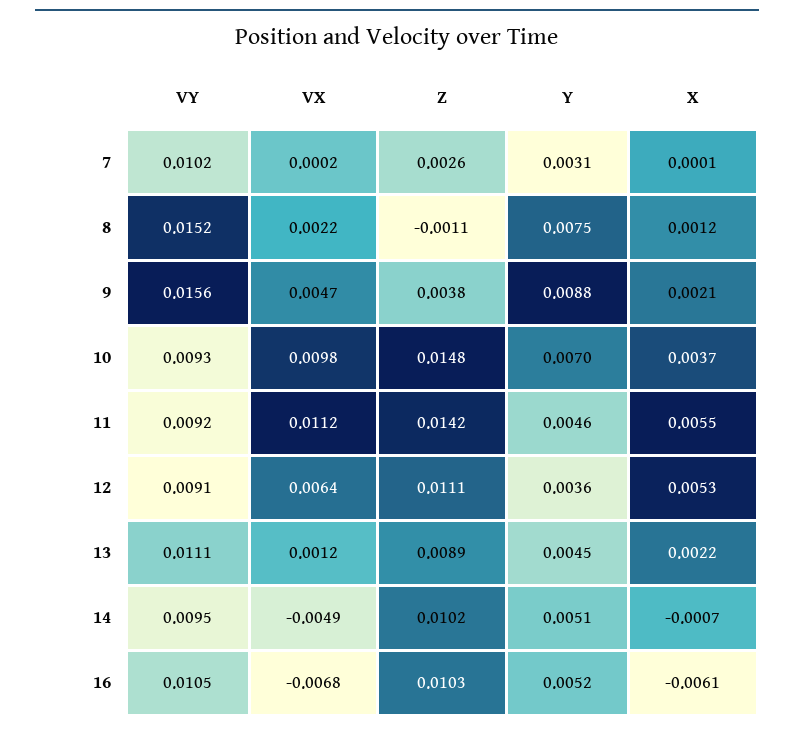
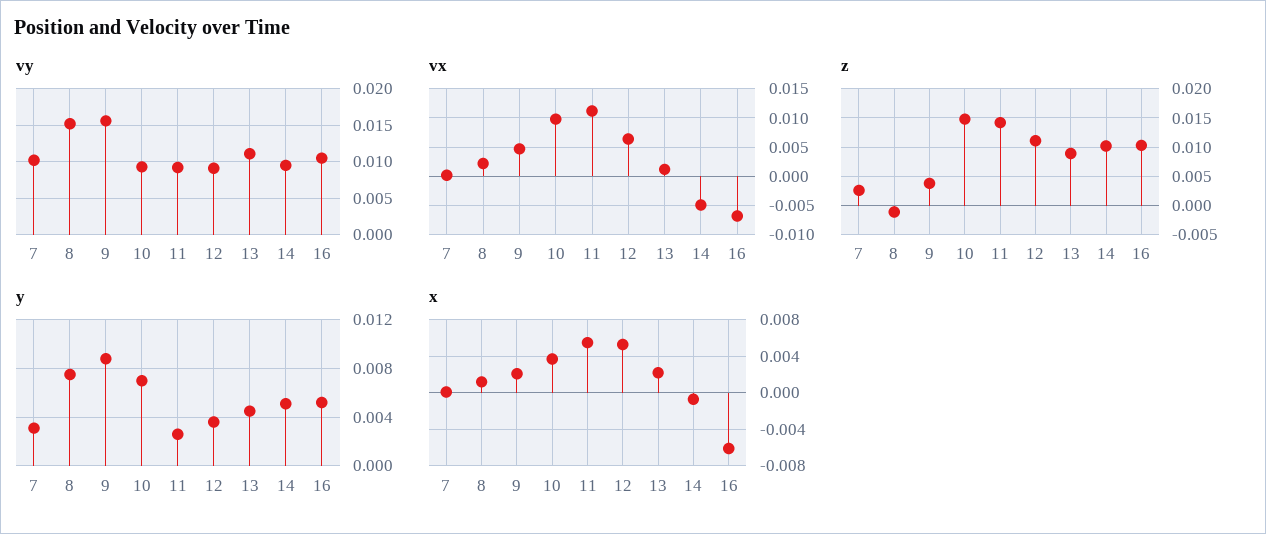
  {
    "VY": {
      "7": 0.0102,
      "8": 0.0152,
      "9": 0.0156,
      "10": 0.0093,
      "11": 0.0092,
      "12": 0.0091,
      "13": 0.0111,
      "14": 0.0095,
      "16": 0.0105
    },
    "VX": {
      "7": 0.0002,
      "8": 0.0022,
      "9": 0.0047,
      "10": 0.0098,
      "11": 0.0112,
      "12": 0.0064,
      "13": 0.0012,
      "14": -0.0049,
      "16": -0.0068
    },
    "Z": {
      "7": 0.0026,
      "8": -0.0011,
      "9": 0.0038,
      "10": 0.0148,
      "11": 0.0142,
      "12": 0.0111,
      "13": 0.0089,
      "14": 0.0102,
      "16": 0.0103
    },
    "Y": {
      "7": 0.0031,
      "8": 0.0075,
      "9": 0.0088,
      "10": 0.007,
-     "11": 0.0046,
+     "11": 0.0025,
      "12": 0.0036,
      "13": 0.0045,
      "14": 0.0051,
      "16": 0.0052
    },
    "X": {
      "7": 0.0001,
      "8": 0.0012,
      "9": 0.0021,
      "10": 0.0037,
      "11": 0.0055,
      "12": 0.0053,
      "13": 0.0022,
      "14": -0.0007,
      "16": -0.0061
    }
  }

